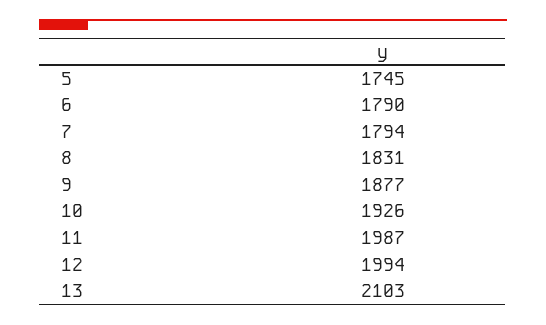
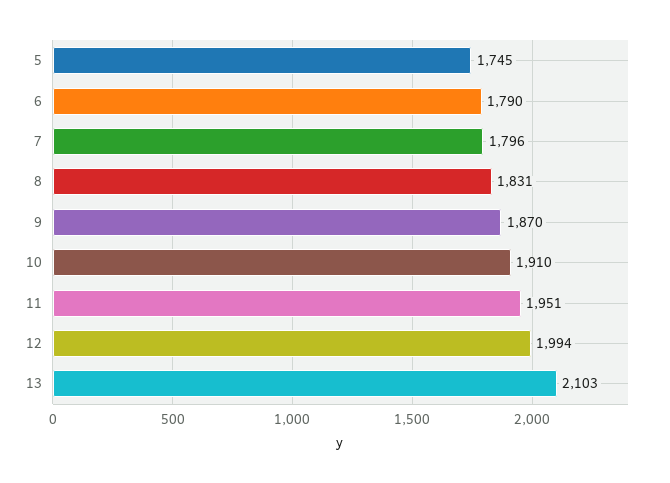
  {
    "5": 1745,
    "6": 1790,
-   "7": 1794,
+   "7": 1796,
    "8": 1831,
-   "9": 1877,
+   "9": 1870,
-   "10": 1926,
+   "10": 1910,
-   "11": 1987,
+   "11": 1951,
    "12": 1994,
    "13": 2103
  }

